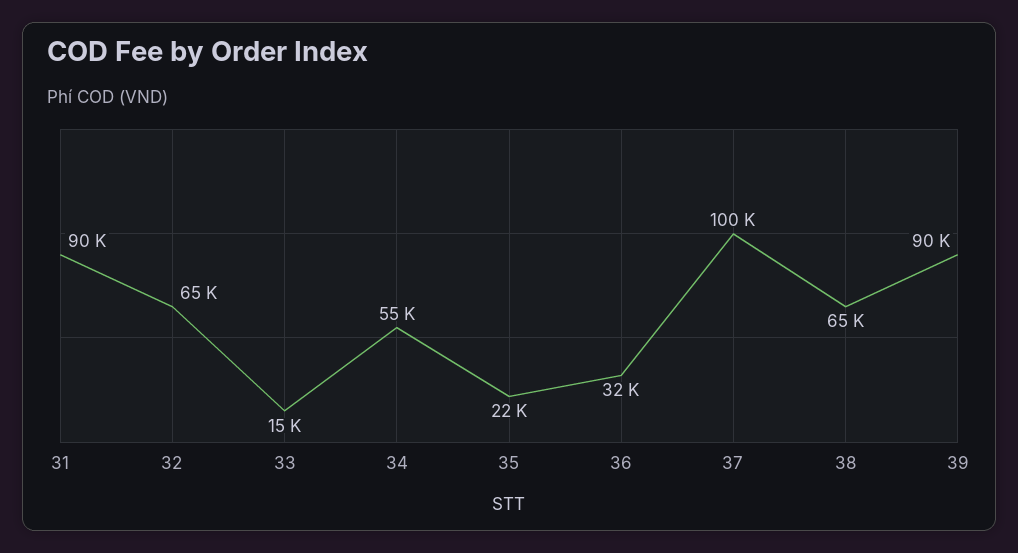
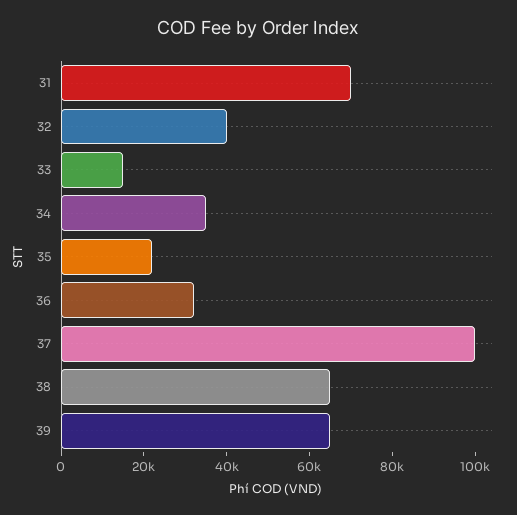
  {
-   "31": 90000,
+   "31": 70000,
-   "32": 65000,
+   "32": 40000,
    "33": 15000,
-   "34": 55000,
+   "34": 35000,
    "35": 22000,
    "36": 32000,
    "37": 100000,
    "38": 65000,
-   "39": 90000
+   "39": 65000
  }

